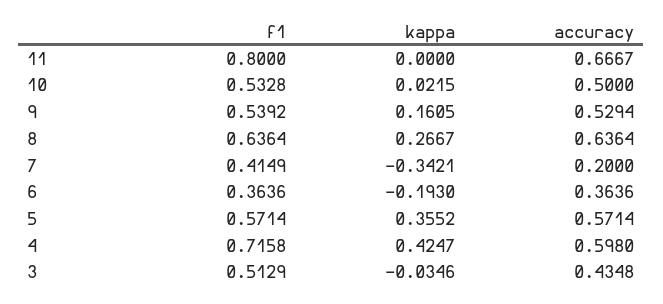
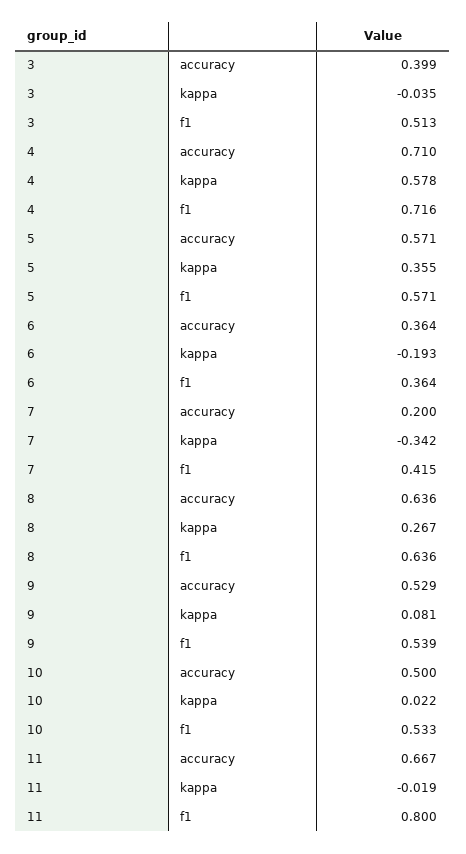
  {
    "f1": {
      "11": 0.8,
      "10": 0.5328,
      "9": 0.5392,
      "8": 0.6364,
      "7": 0.4149,
      "6": 0.3636,
      "5": 0.5714,
      "4": 0.7158,
      "3": 0.5129
    },
    "kappa": {
-     "11": 0,
+     "11": -0.019,
      "10": 0.0215,
-     "9": 0.1605,
+     "9": 0.081,
      "8": 0.2667,
      "7": -0.3421,
      "6": -0.193,
      "5": 0.3552,
-     "4": 0.4247,
+     "4": 0.578,
      "3": -0.0346
    },
    "accuracy": {
      "11": 0.6667,
      "10": 0.5,
      "9": 0.5294,
      "8": 0.6364,
      "7": 0.2,
      "6": 0.3636,
      "5": 0.5714,
-     "4": 0.598,
+     "4": 0.71,
-     "3": 0.4348
+     "3": 0.399
    }
  }

